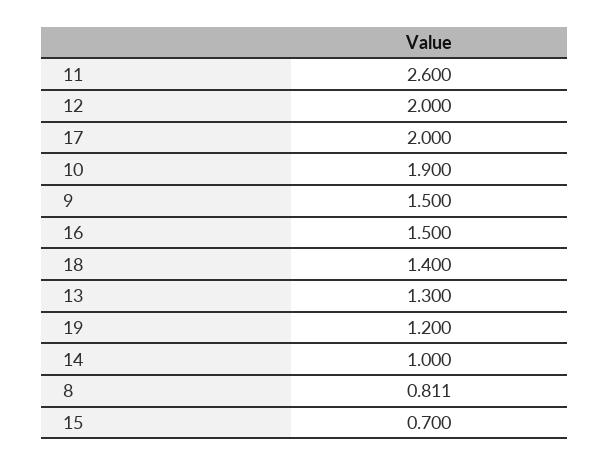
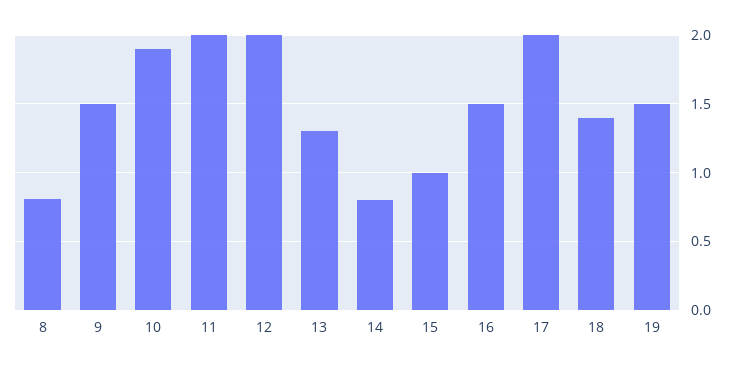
  {
-   "11": 2.6,
+   "11": 2,
    "12": 2,
    "17": 2,
    "10": 1.9,
    "9": 1.5,
    "16": 1.5,
    "18": 1.4,
    "13": 1.3,
-   "19": 1.2,
+   "19": 1.5,
-   "14": 1,
+   "14": 0.8,
    "8": 0.811,
-   "15": 0.7
+   "15": 1
  }

